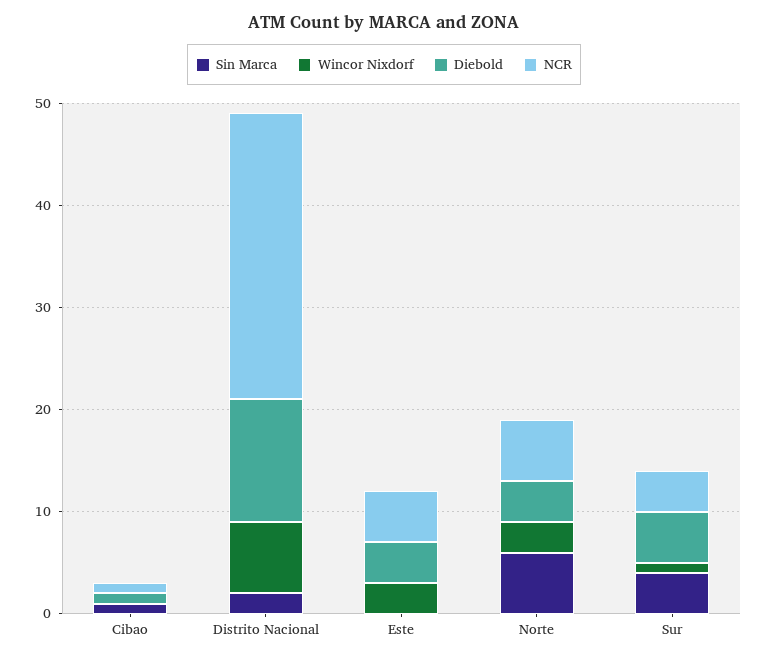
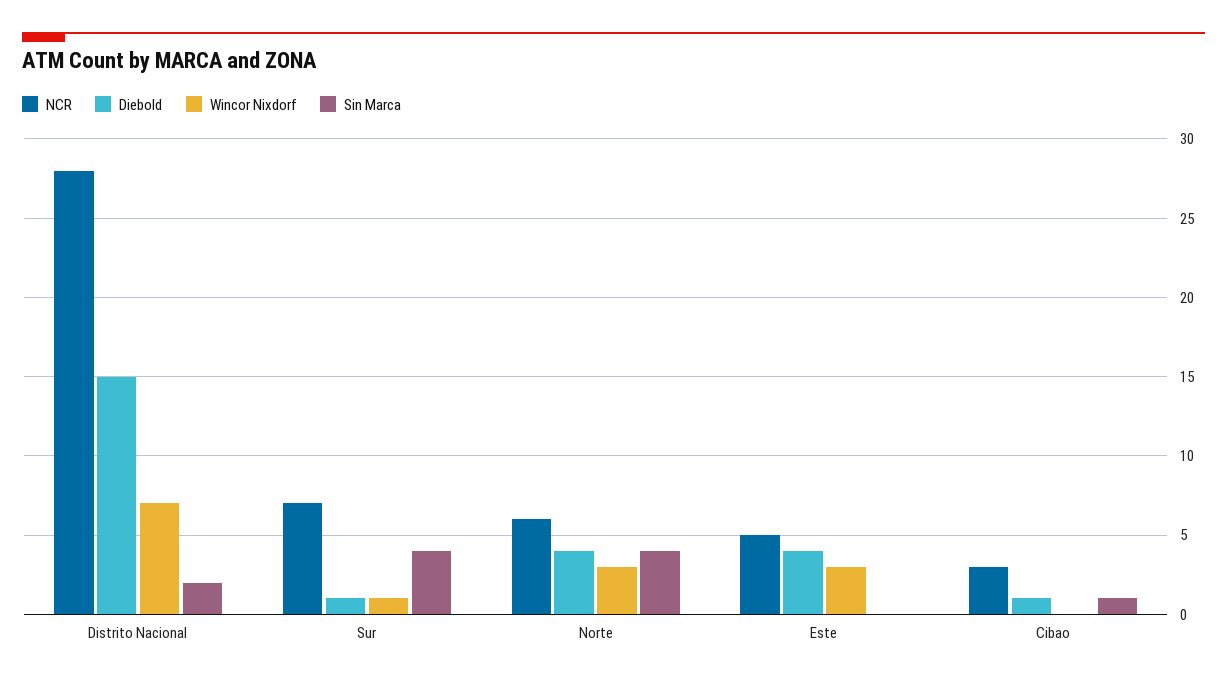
  {
    "Sin Marca": {
      "Cibao": 1,
      "Distrito Nacional": 2,
      "Este": 0,
-     "Norte": 6,
+     "Norte": 4,
      "Sur": 4
    },
    "Wincor Nixdorf": {
      "Cibao": 0,
      "Distrito Nacional": 7,
      "Este": 3,
      "Norte": 3,
      "Sur": 1
    },
    "Diebold": {
      "Cibao": 1,
-     "Distrito Nacional": 12,
+     "Distrito Nacional": 15,
      "Este": 4,
      "Norte": 4,
-     "Sur": 5
+     "Sur": 1
    },
    "NCR": {
-     "Cibao": 1,
+     "Cibao": 3,
      "Distrito Nacional": 28,
      "Este": 5,
      "Norte": 6,
-     "Sur": 4
+     "Sur": 7
    }
  }

